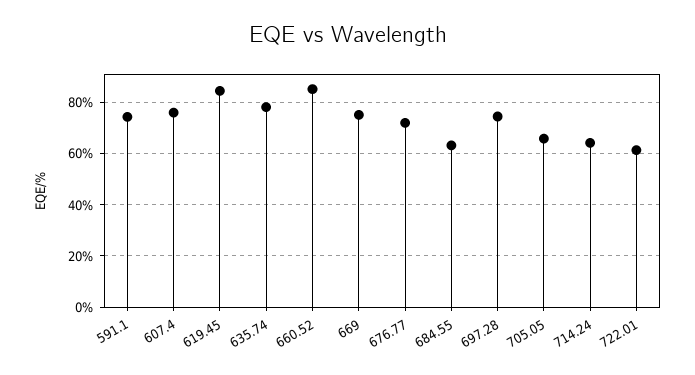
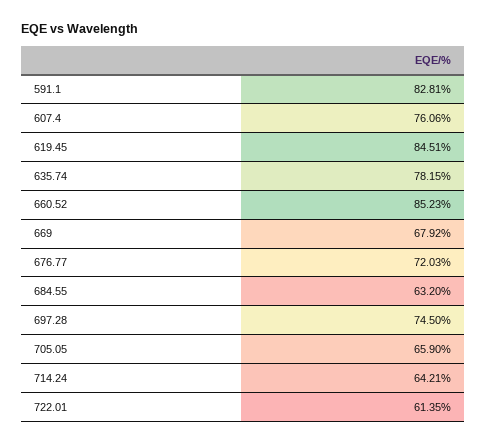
  {
-   "591.1": 75,
+   "591.1": 82.81,
    "607.4": 76.06,
    "619.45": 84.51,
    "635.74": 78.15,
    "660.52": 85.23,
-   "669": 75,
+   "669": 67.92,
    "676.77": 72.03,
    "684.55": 63.2,
    "697.28": 74.5,
    "705.05": 65.9,
    "714.24": 64.21,
    "722.01": 61.35
  }

